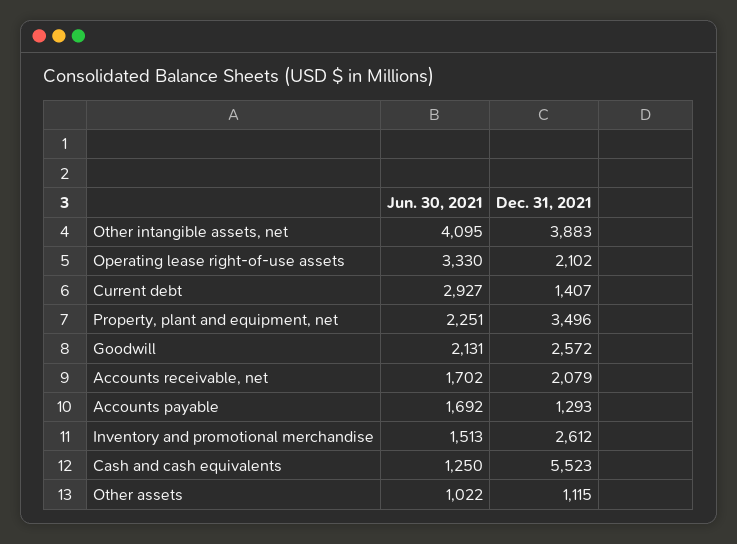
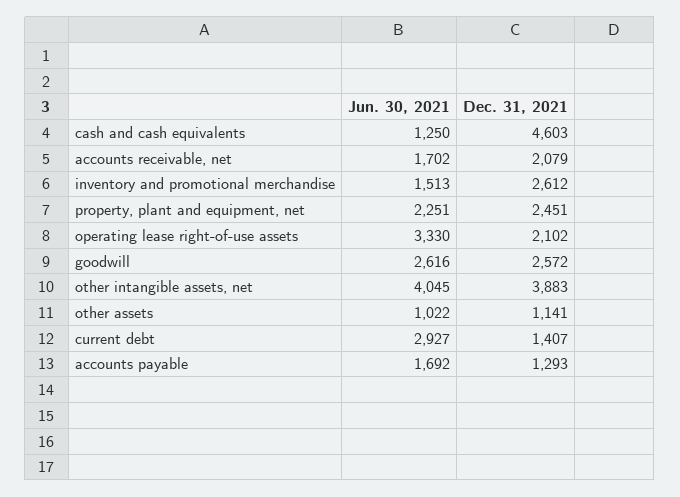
  {
    "Jun. 30, 2021": {
-     "Other intangible assets, net": 4095,
+     "Other intangible assets, net": 4045,
      "Operating lease right-of-use assets": 3330,
      "Current debt": 2927,
      "Property, plant and equipment, net": 2251,
-     "Goodwill": 2131,
+     "Goodwill": 2616,
      "Accounts receivable, net": 1702,
      "Accounts payable": 1692,
      "Inventory and promotional merchandise": 1513,
      "Cash and cash equivalents": 1250,
      "Other assets": 1022
    },
    "Dec. 31, 2021": {
      "Other intangible assets, net": 3883,
      "Operating lease right-of-use assets": 2102,
      "Current debt": 1407,
-     "Property, plant and equipment, net": 3496,
+     "Property, plant and equipment, net": 2451,
      "Goodwill": 2572,
      "Accounts receivable, net": 2079,
      "Accounts payable": 1293,
      "Inventory and promotional merchandise": 2612,
-     "Cash and cash equivalents": 5523,
+     "Cash and cash equivalents": 4603,
-     "Other assets": 1115
+     "Other assets": 1141
    }
  }

